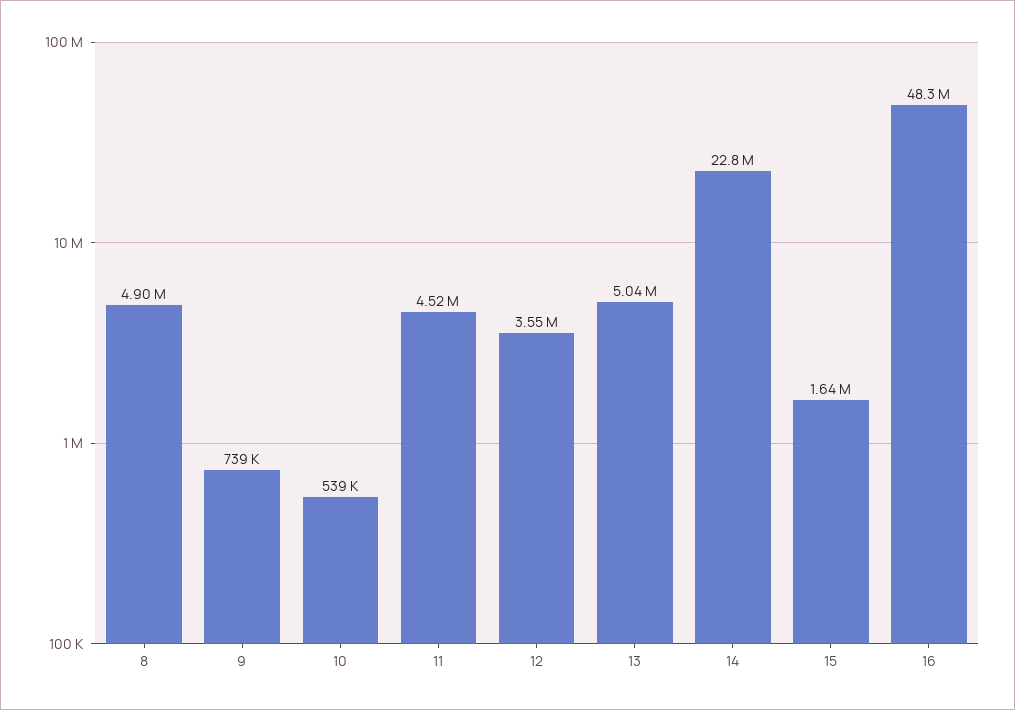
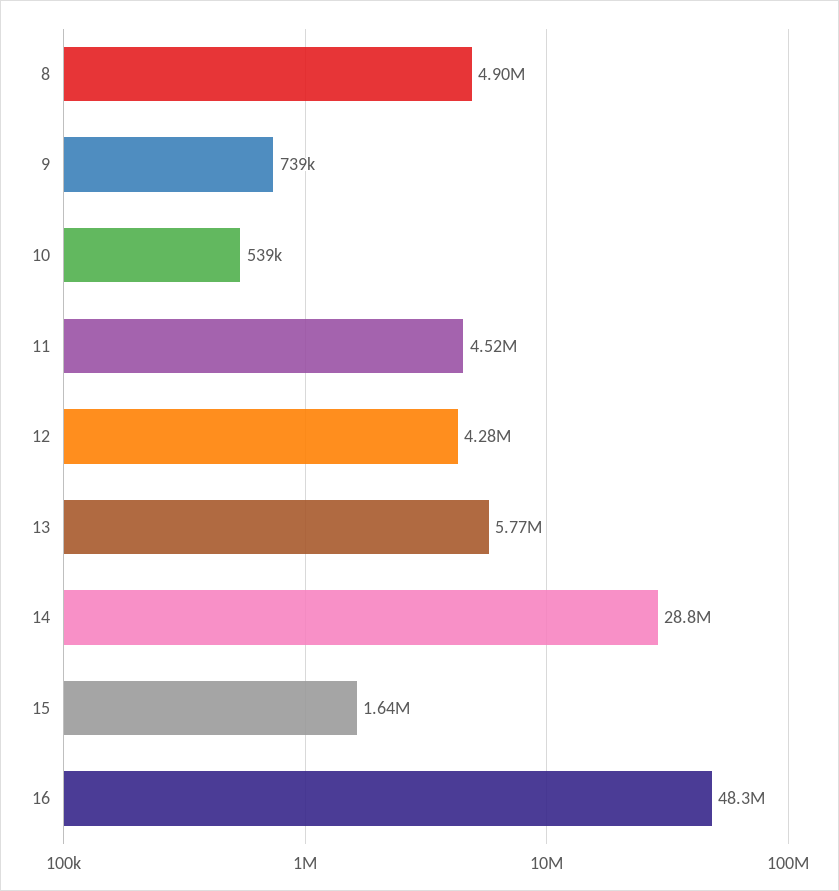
  {
    "8": 4900000,
    "9": 739000,
    "10": 539000,
    "11": 4520000,
-   "12": 3550000,
+   "12": 4280000,
-   "13": 5040000,
+   "13": 5770000,
-   "14": 22800000,
+   "14": 28800000,
    "15": 1640000,
    "16": 48300000
  }

